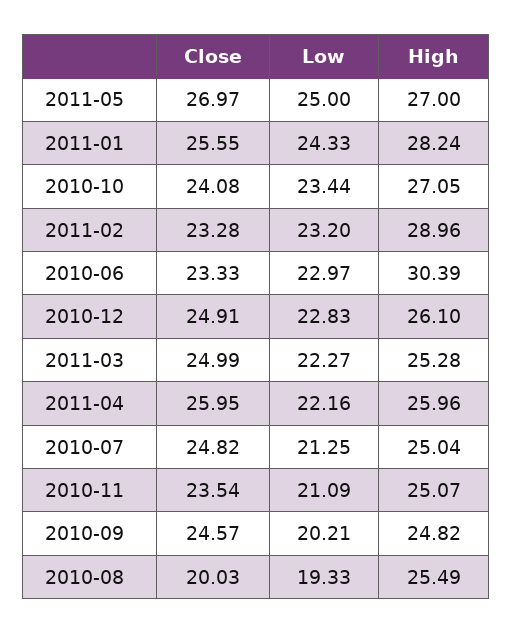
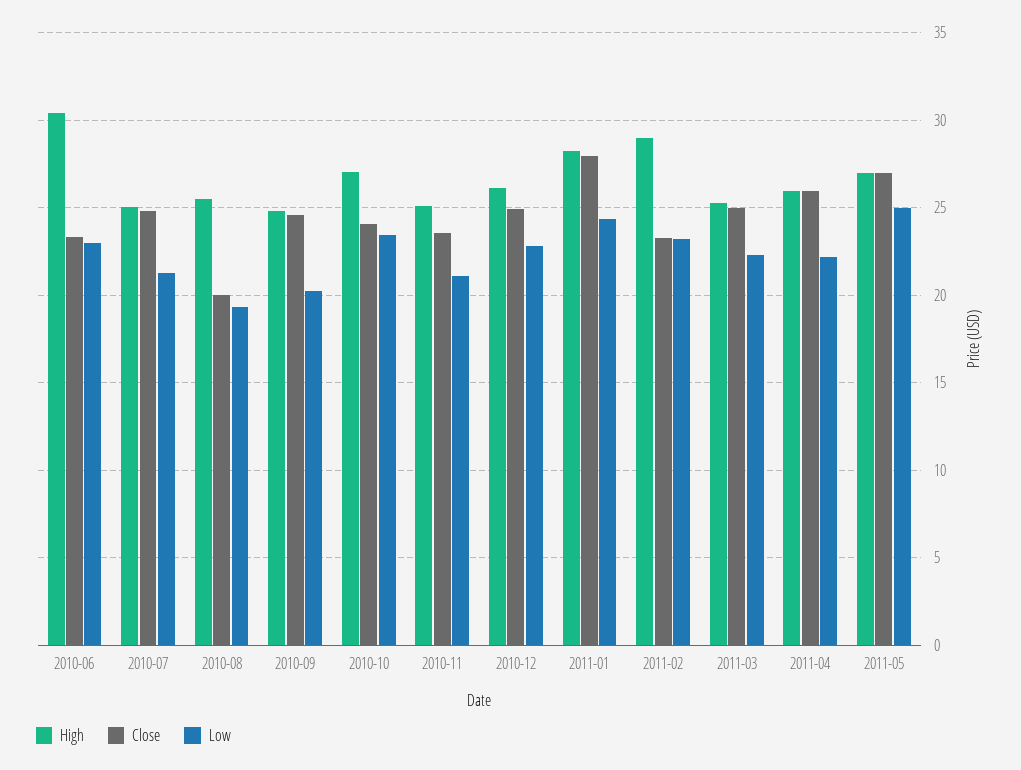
  {
    "Close": {
      "2011-05": 26.97,
-     "2011-01": 25.55,
+     "2011-01": 28,
      "2010-10": 24.08,
      "2011-02": 23.28,
      "2010-06": 23.33,
      "2010-12": 24.91,
      "2011-03": 24.99,
      "2011-04": 25.95,
      "2010-07": 24.82,
      "2010-11": 23.54,
      "2010-09": 24.57,
      "2010-08": 20.03
    },
    "Low": {
      "2011-05": 25,
      "2011-01": 24.33,
      "2010-10": 23.44,
      "2011-02": 23.2,
      "2010-06": 22.97,
      "2010-12": 22.83,
      "2011-03": 22.27,
      "2011-04": 22.16,
      "2010-07": 21.25,
      "2010-11": 21.09,
      "2010-09": 20.21,
      "2010-08": 19.33
    },
    "High": {
      "2011-05": 27,
      "2011-01": 28.24,
      "2010-10": 27.05,
      "2011-02": 28.96,
      "2010-06": 30.39,
      "2010-12": 26.1,
      "2011-03": 25.28,
      "2011-04": 25.96,
      "2010-07": 25.04,
      "2010-11": 25.07,
      "2010-09": 24.82,
      "2010-08": 25.49
    }
  }

